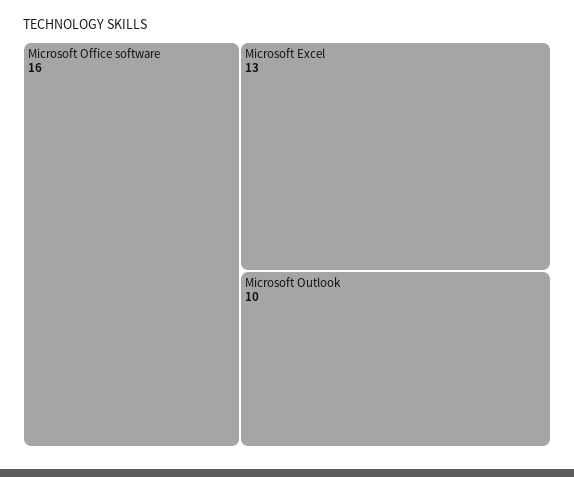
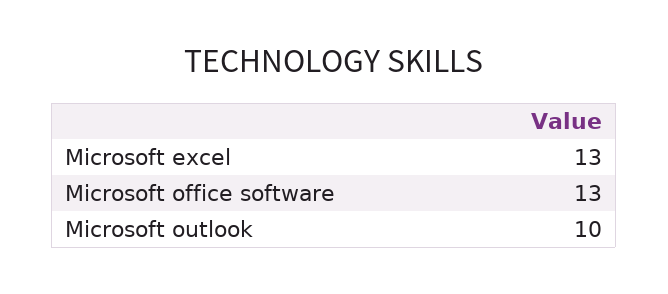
  {
-   "Microsoft Office software": 16,
+   "Microsoft Office software": 13,
    "Microsoft Excel": 13,
    "Microsoft Outlook": 10
  }

